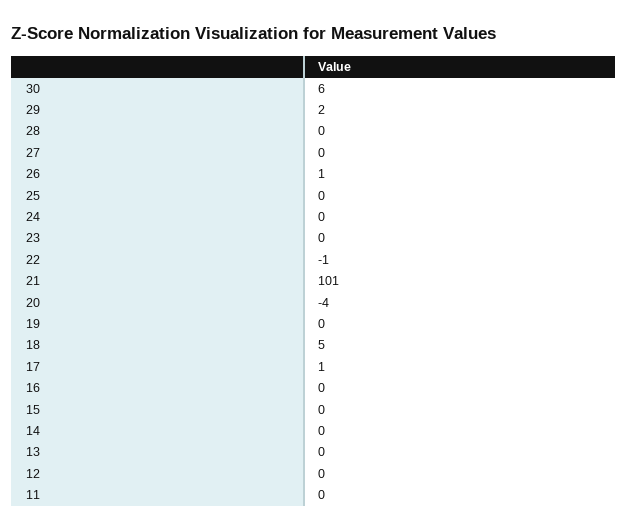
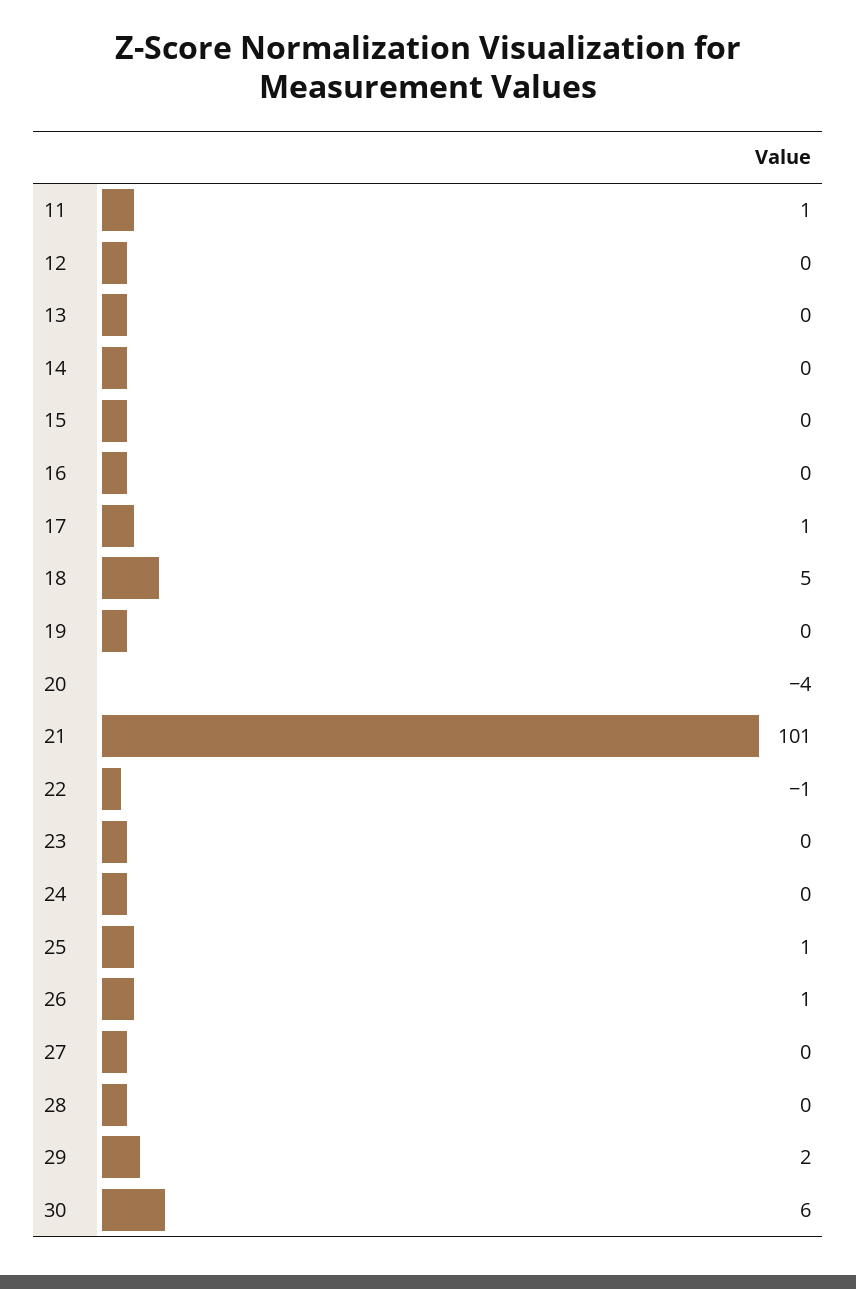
  {
    "30": 6,
    "29": 2,
    "28": 0,
    "27": 0,
    "26": 1,
-   "25": 0,
+   "25": 1,
    "24": 0,
    "23": 0,
    "22": -1,
    "21": 101,
    "20": -4,
    "19": 0,
    "18": 5,
    "17": 1,
    "16": 0,
    "15": 0,
    "14": 0,
    "13": 0,
    "12": 0,
-   "11": 0
+   "11": 1
  }

